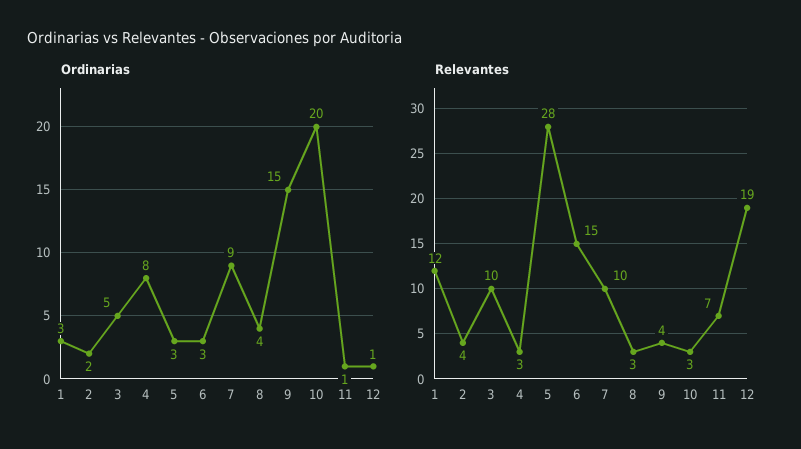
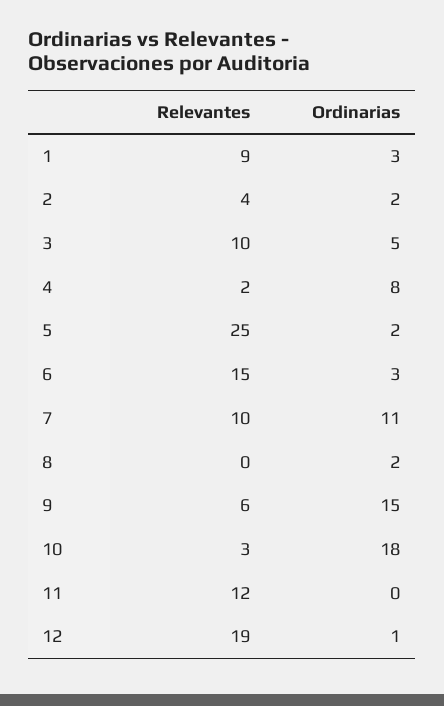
  {
    "Ordinarias": {
      "1": 3,
      "2": 2,
      "3": 5,
      "4": 8,
-     "5": 3,
+     "5": 2,
      "6": 3,
-     "7": 9,
+     "7": 11,
-     "8": 4,
+     "8": 2,
      "9": 15,
-     "10": 20,
+     "10": 18,
-     "11": 1,
+     "11": 0,
      "12": 1
    },
    "Relevantes": {
-     "1": 12,
+     "1": 9,
      "2": 4,
      "3": 10,
-     "4": 3,
+     "4": 2,
-     "5": 28,
+     "5": 25,
      "6": 15,
      "7": 10,
-     "8": 3,
+     "8": 0,
-     "9": 4,
+     "9": 6,
      "10": 3,
-     "11": 7,
+     "11": 12,
      "12": 19
    }
  }

